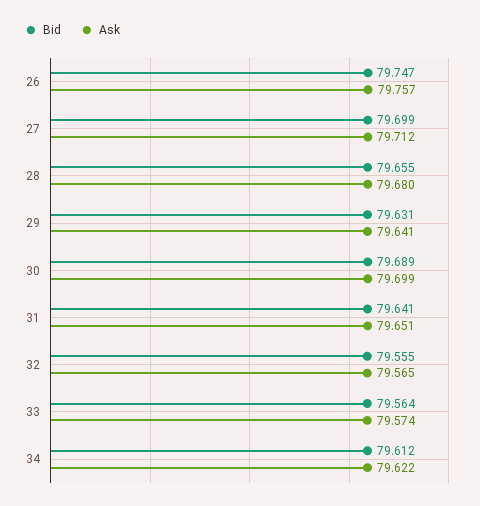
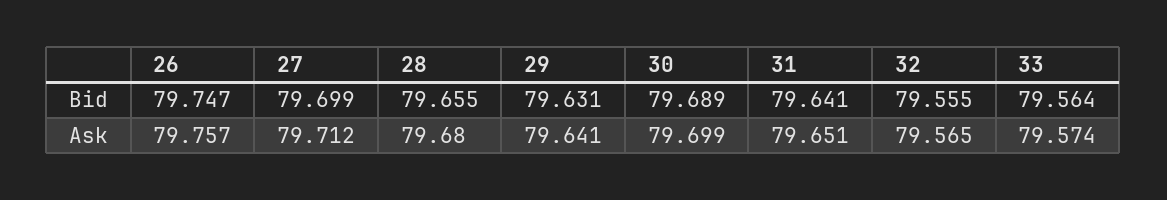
  {
    "Bid": {
      "26": 79.747,
      "27": 79.699,
      "28": 79.655,
      "29": 79.631,
      "30": 79.689,
      "31": 79.641,
      "32": 79.555,
-     "33": 79.564,
+     "33": 79.564
-     "34": 79.612
    },
    "Ask": {
      "26": 79.757,
      "27": 79.712,
      "28": 79.68,
      "29": 79.641,
      "30": 79.699,
      "31": 79.651,
      "32": 79.565,
-     "33": 79.574,
+     "33": 79.574
-     "34": 79.622
    }
  }

